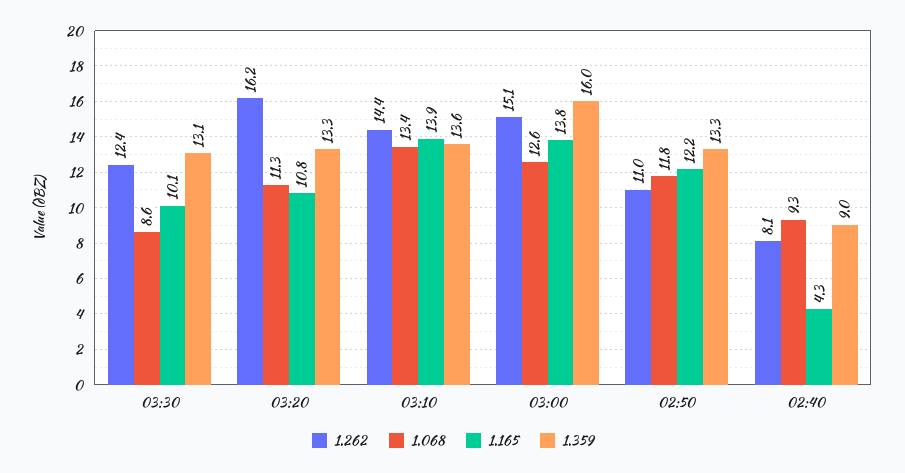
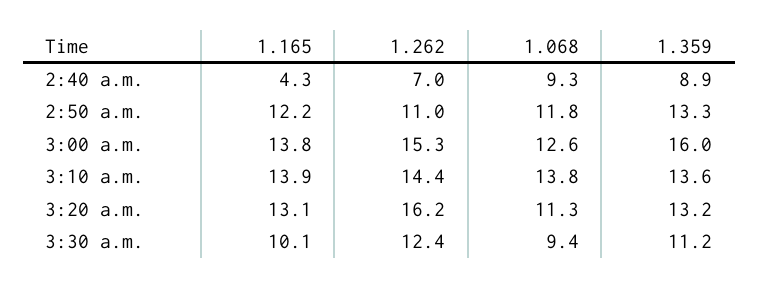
  {
    "1.262": {
      "03:30": 12.4,
      "03:20": 16.2,
      "03:10": 14.4,
-     "03:00": 15.1,
+     "03:00": 15.3,
      "02:50": 11,
-     "02:40": 8.1
+     "02:40": 7
    },
    "1.068": {
-     "03:30": 8.6,
+     "03:30": 9.4,
      "03:20": 11.3,
-     "03:10": 13.4,
+     "03:10": 13.8,
      "03:00": 12.6,
      "02:50": 11.8,
      "02:40": 9.3
    },
    "1.165": {
      "03:30": 10.1,
-     "03:20": 10.8,
+     "03:20": 13.1,
      "03:10": 13.9,
      "03:00": 13.8,
      "02:50": 12.2,
      "02:40": 4.3
    },
    "1.359": {
-     "03:30": 13.1,
+     "03:30": 11.2,
-     "03:20": 13.3,
+     "03:20": 13.2,
      "03:10": 13.6,
      "03:00": 16,
      "02:50": 13.3,
-     "02:40": 9
+     "02:40": 8.9
    }
  }

